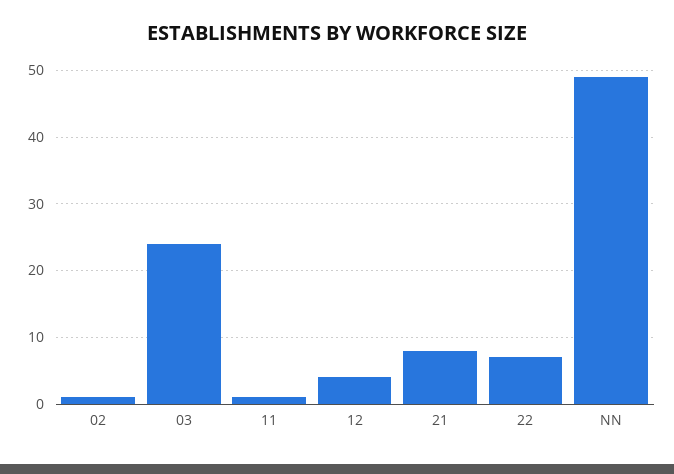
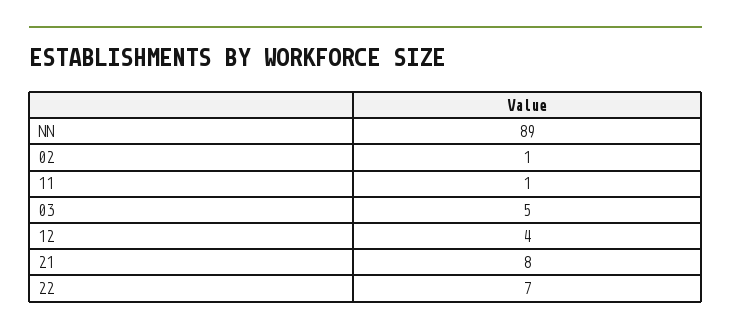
  {
    "02": 1,
-   "03": 24,
+   "03": 5,
    "11": 1,
    "12": 4,
    "21": 8,
    "22": 7,
-   "NN": 49
+   "NN": 89
  }

